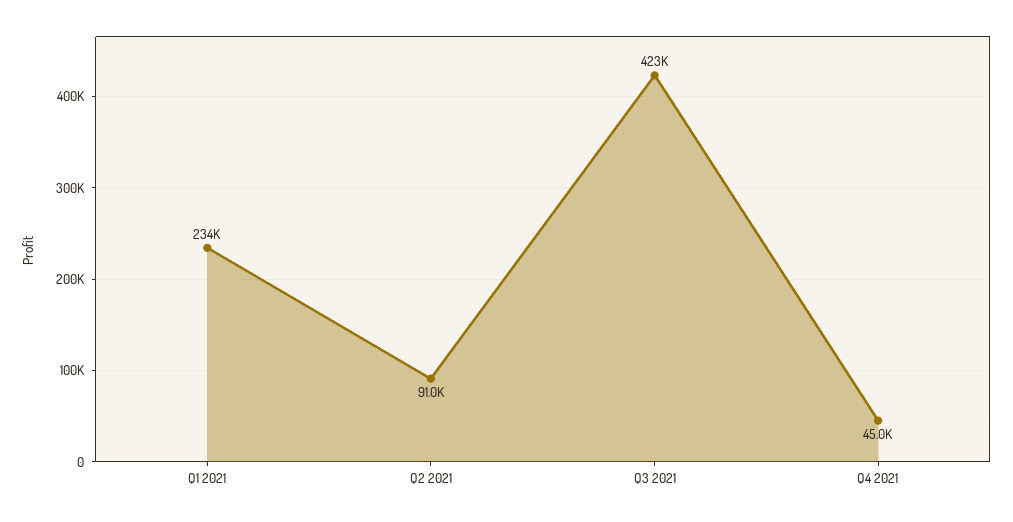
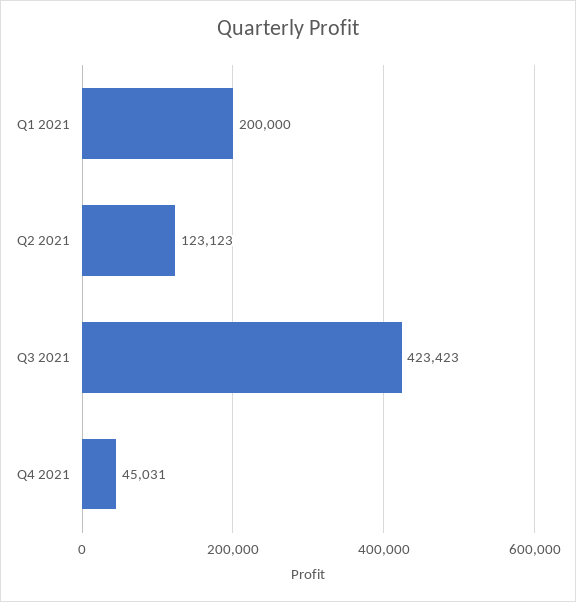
  {
-   "Q1 2021": 234000,
+   "Q1 2021": 200000,
-   "Q2 2021": 91000,
+   "Q2 2021": 123123,
    "Q3 2021": 423423,
    "Q4 2021": 45031
  }

